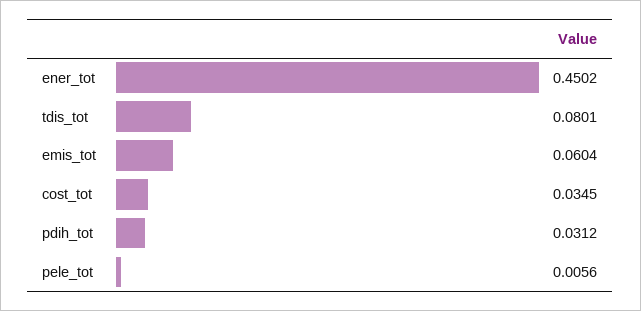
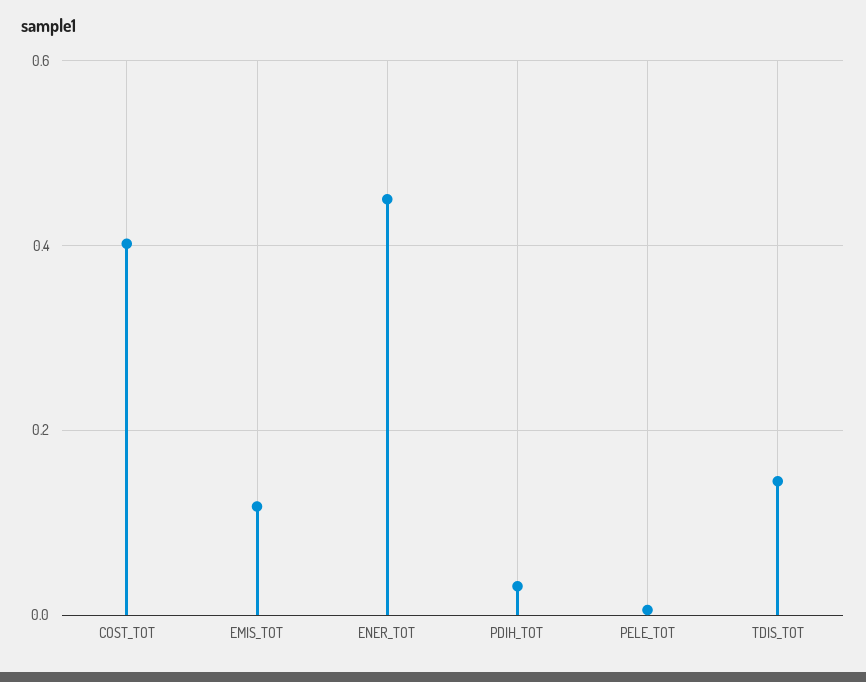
  {
    "ener_tot": 0.4502,
-   "tdis_tot": 0.0801,
+   "tdis_tot": 0.14,
-   "emis_tot": 0.0604,
+   "emis_tot": 0.12,
-   "cost_tot": 0.0345,
+   "cost_tot": 0.4,
    "pdih_tot": 0.0312,
    "pele_tot": 0.0056
  }

